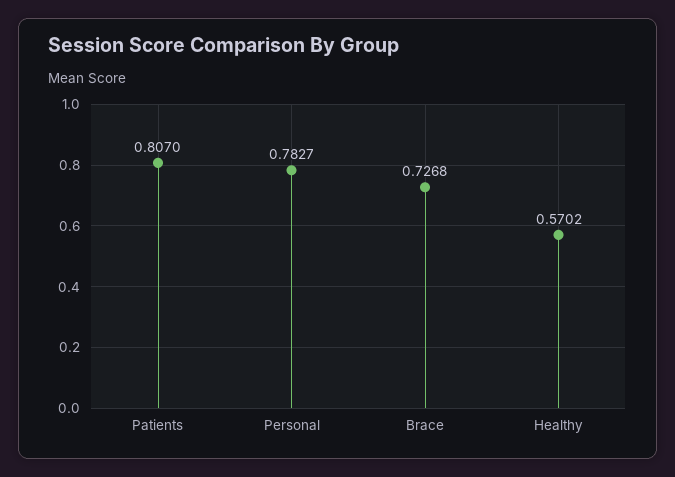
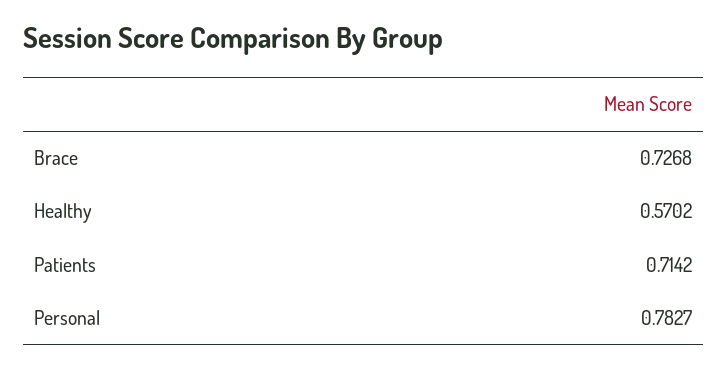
  {
-   "Patients": 0.807,
+   "Patients": 0.7142,
    "Personal": 0.7827,
    "Brace": 0.7268,
    "Healthy": 0.5702
  }

